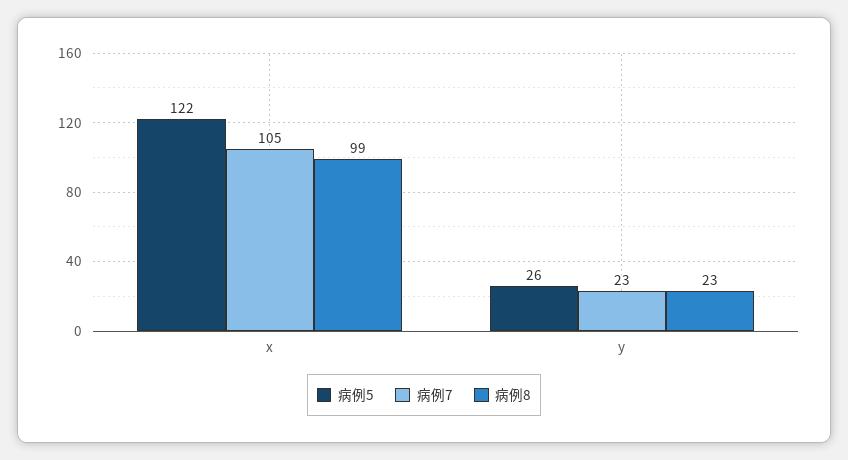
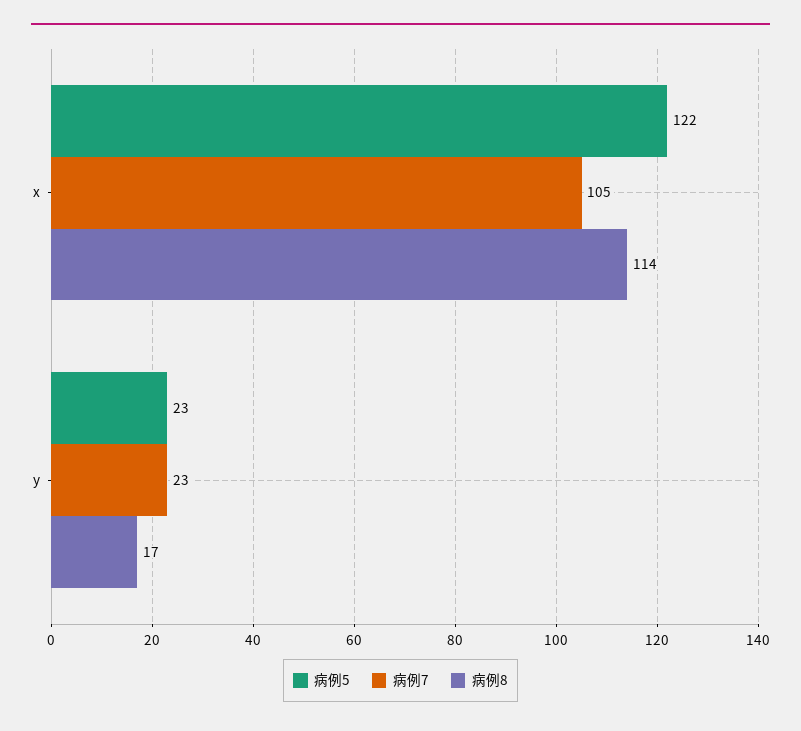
  {
    "病例5": {
      "x": 122,
-     "y": 26
+     "y": 23
    },
    "病例7": {
      "x": 105,
      "y": 23
    },
    "病例8": {
-     "x": 99,
+     "x": 114,
-     "y": 23
+     "y": 17
    }
  }

